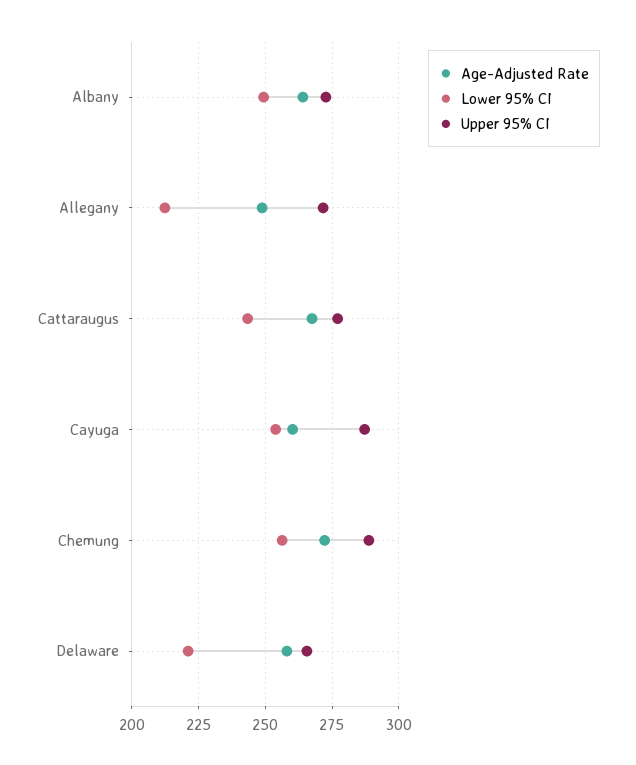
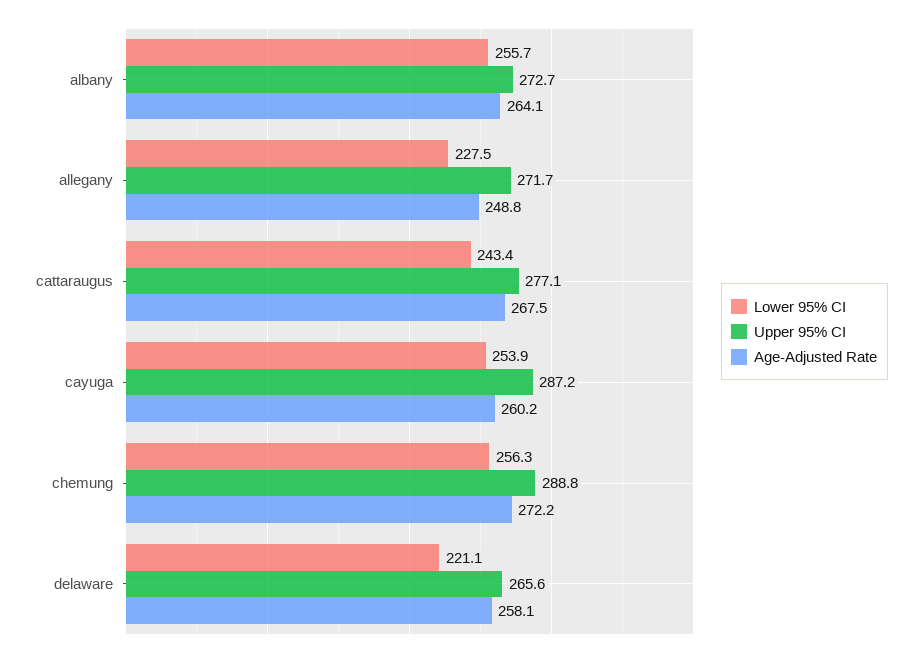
  {
    "Age-Adjusted Rate": {
      "Albany": 264.1,
      "Allegany": 248.8,
      "Cattaraugus": 267.5,
      "Cayuga": 260.2,
      "Chemung": 272.2,
      "Delaware": 258.1
    },
    "Lower 95% CI": {
-     "Albany": 250,
+     "Albany": 255.7,
-     "Allegany": 212.5,
+     "Allegany": 227.5,
      "Cattaraugus": 243.4,
      "Cayuga": 253.9,
      "Chemung": 256.3,
      "Delaware": 221.1
    },
    "Upper 95% CI": {
      "Albany": 272.7,
      "Allegany": 271.7,
      "Cattaraugus": 277.1,
      "Cayuga": 287.2,
      "Chemung": 288.8,
      "Delaware": 265.6
    }
  }

